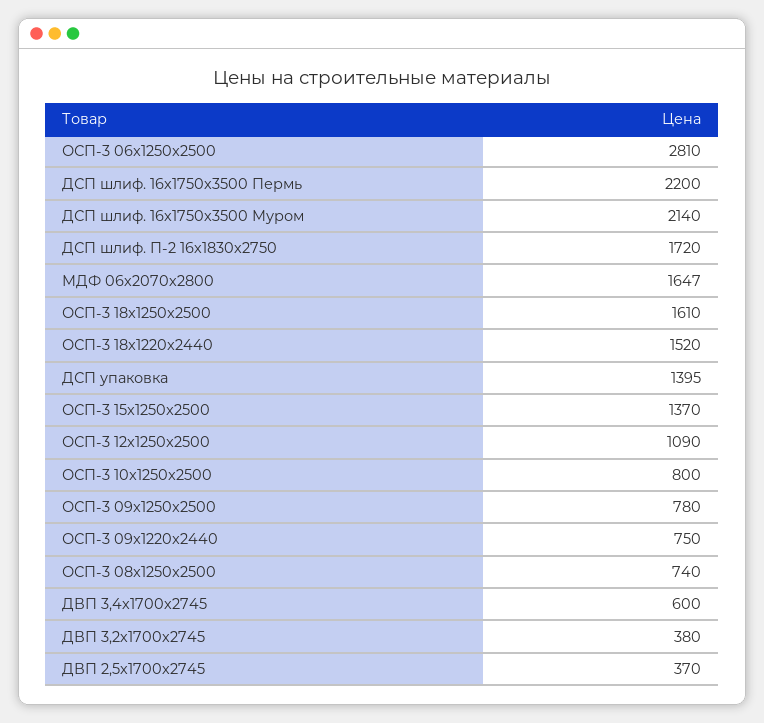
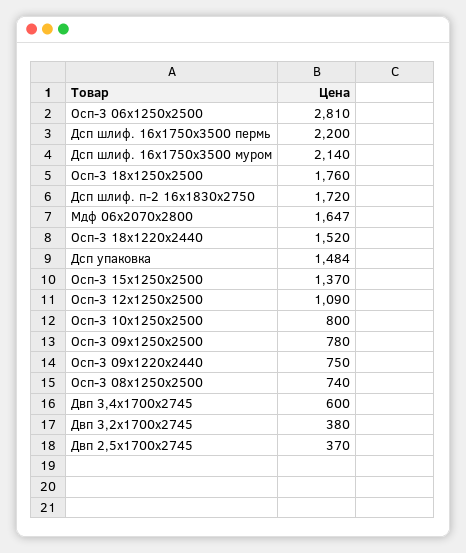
  {
    "ОСП-3 06x1250x2500": 2810,
    "ДСП шлиф. 16х1750х3500 Пермь": 2200,
    "ДСП шлиф. 16х1750х3500 Муром": 2140,
    "ДСП шлиф. П-2 16х1830х2750": 1720,
    "МДФ 06х2070х2800": 1647,
-   "ОСП-3 18x1250x2500": 1610,
+   "ОСП-3 18x1250x2500": 1760,
    "ОСП-3 18x1220x2440": 1520,
-   "ДСП упаковка": 1395,
+   "ДСП упаковка": 1484,
    "ОСП-3 15x1250x2500": 1370,
    "ОСП-3 12x1250x2500": 1090,
    "ОСП-3 10x1250x2500": 800,
    "ОСП-3 09x1250x2500": 780,
    "ОСП-3 09x1220x2440": 750,
    "ОСП-3 08x1250x2500": 740,
    "ДВП 3,4х1700х2745": 600,
    "ДВП 3,2х1700х2745": 380,
    "ДВП 2,5х1700х2745": 370
  }

